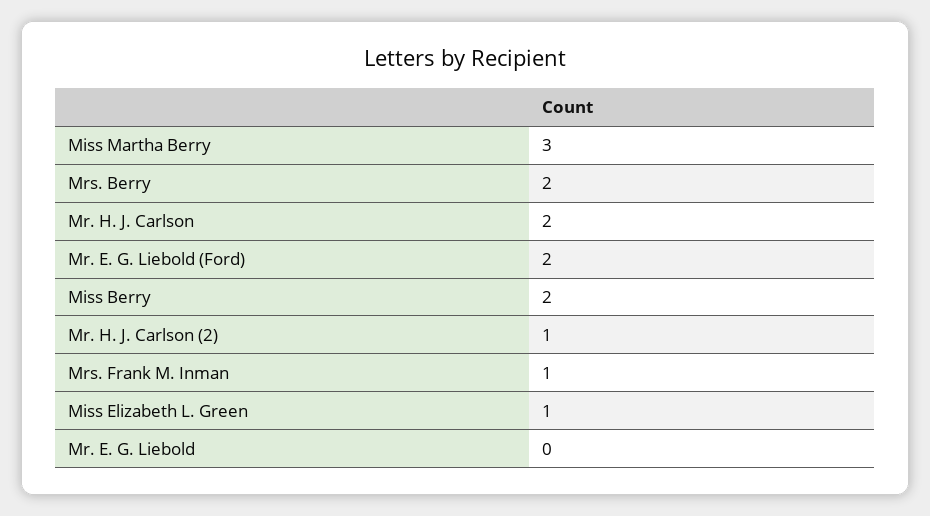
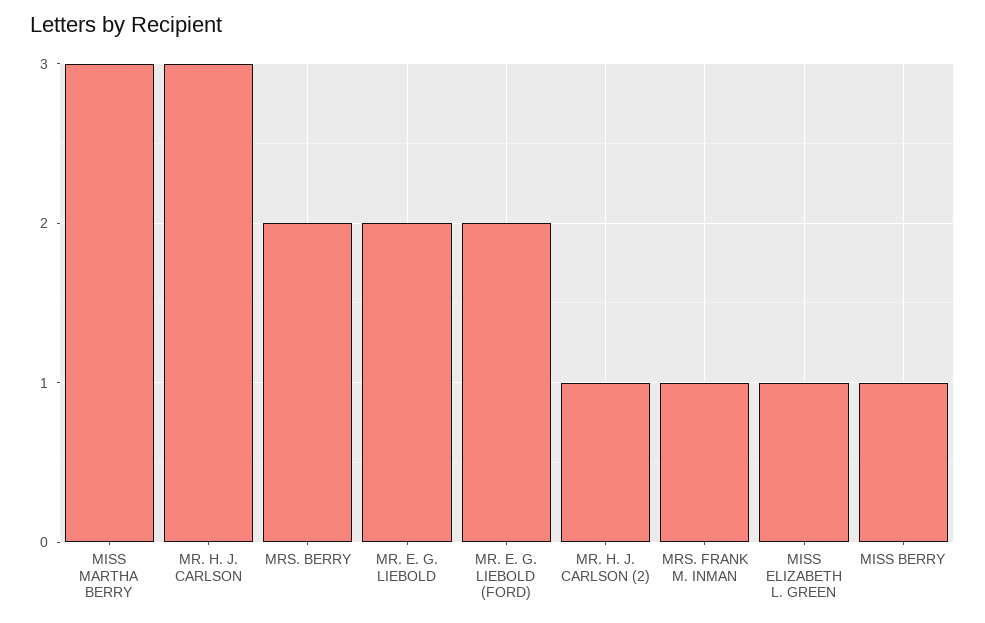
  {
    "Miss Martha Berry": 3,
    "Mrs. Berry": 2,
-   "Mr. H. J. Carlson": 2,
+   "Mr. H. J. Carlson": 3,
    "Mr. E. G. Liebold (Ford)": 2,
-   "Miss Berry": 2,
+   "Miss Berry": 1,
    "Mr. H. J. Carlson (2)": 1,
    "Mrs. Frank M. Inman": 1,
    "Miss Elizabeth L. Green": 1,
-   "Mr. E. G. Liebold": 0
+   "Mr. E. G. Liebold": 2
  }

